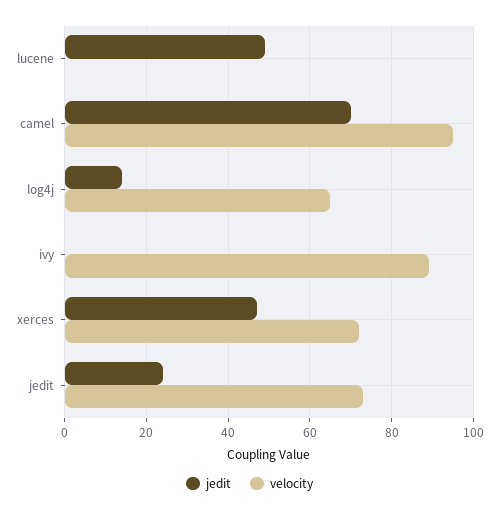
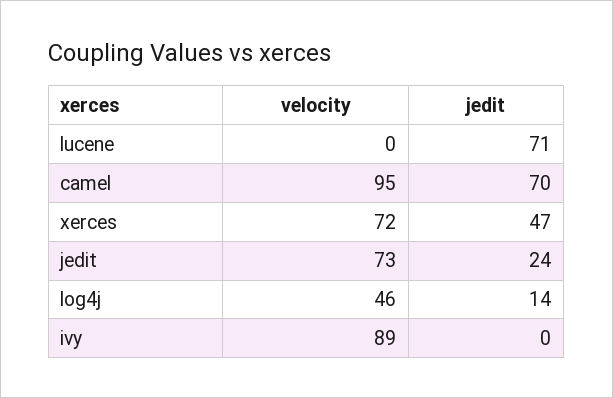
  {
    "jedit": {
-     "lucene": 50,
+     "lucene": 71,
      "camel": 70,
      "log4j": 14,
      "ivy": 0,
      "xerces": 47,
      "jedit": 24
    },
    "velocity": {
      "lucene": 0,
      "camel": 95,
-     "log4j": 65,
+     "log4j": 46,
      "ivy": 89,
      "xerces": 72,
      "jedit": 73
    }
  }

